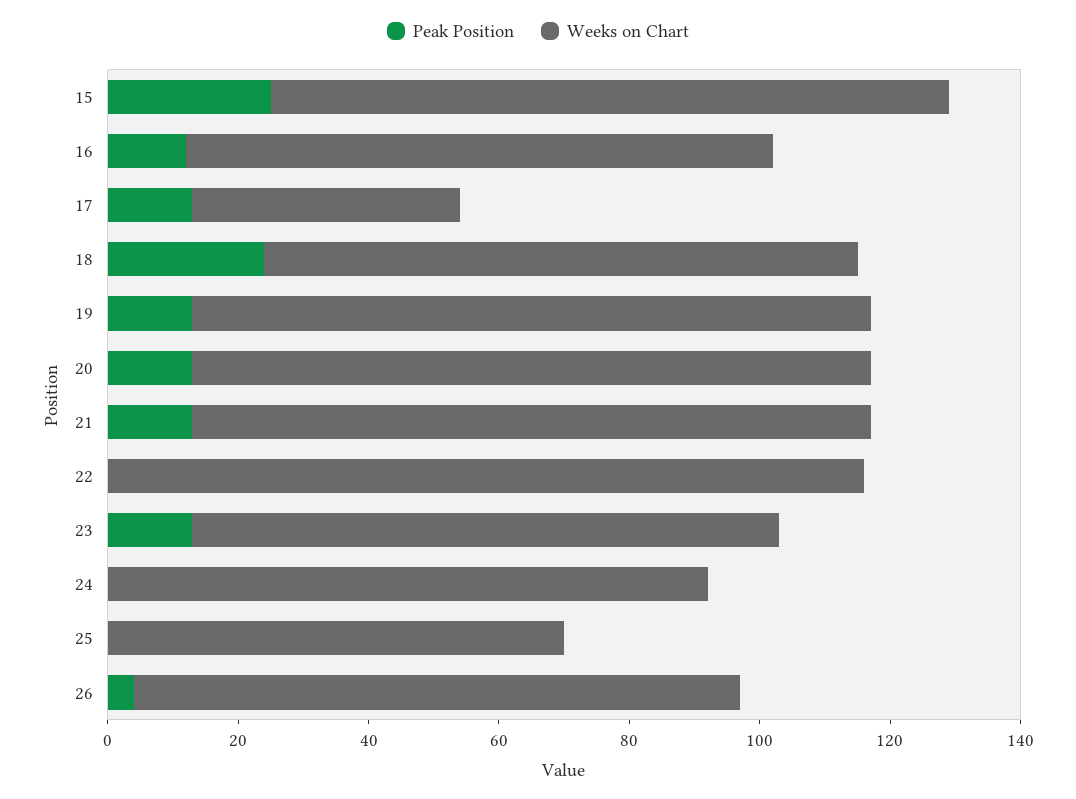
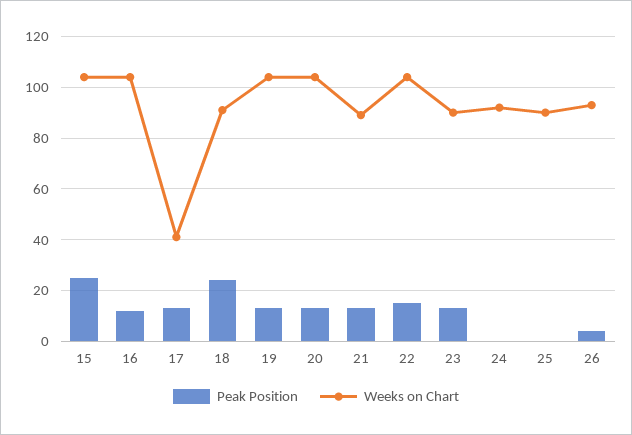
  {
    "Peak Position": {
      "15": 25,
      "16": 10,
      "17": 15,
      "18": 25,
      "19": 15,
      "20": 15,
      "21": 15,
-     "22": 0,
+     "22": 15,
      "23": 15,
      "24": 0,
      "25": 0,
      "26": 5
    },
    "Weeks on Chart": {
      "15": 105,
-     "16": 90,
+     "16": 105,
      "17": 40,
      "18": 90,
      "19": 105,
      "20": 105,
-     "21": 105,
+     "21": 90,
-     "22": 115,
+     "22": 105,
      "23": 90,
      "24": 90,
-     "25": 70,
+     "25": 90,
      "26": 95
    }
  }

